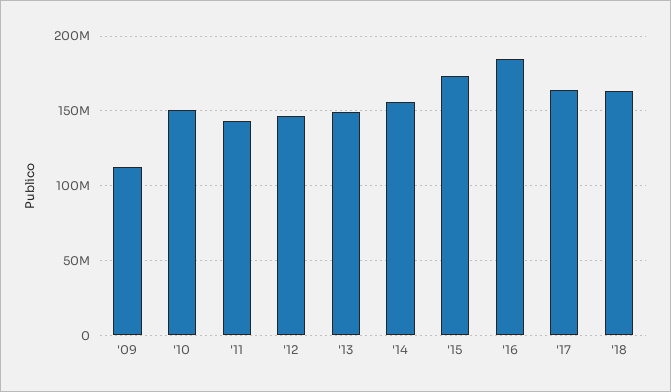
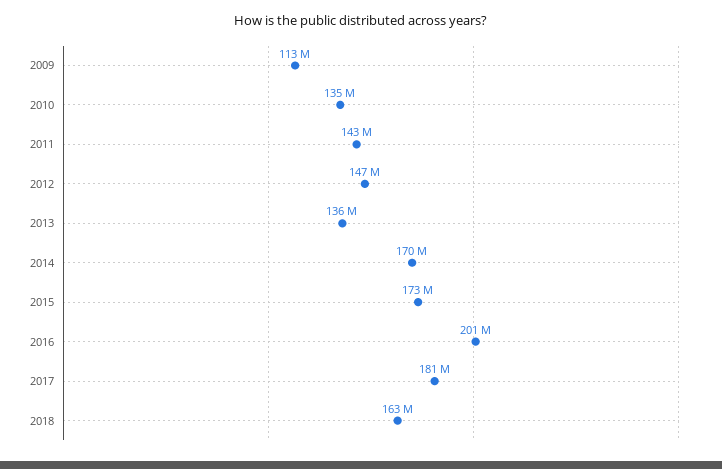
  {
    "'09": 113000000,
-   "'10": 150000000,
+   "'10": 135000000,
    "'11": 143000000,
    "'12": 147000000,
-   "'13": 150000000,
+   "'13": 136000000,
-   "'14": 155000000,
+   "'14": 170000000,
    "'15": 173000000,
-   "'16": 185000000,
+   "'16": 201000000,
-   "'17": 165000000,
+   "'17": 181000000,
    "'18": 163000000
  }

